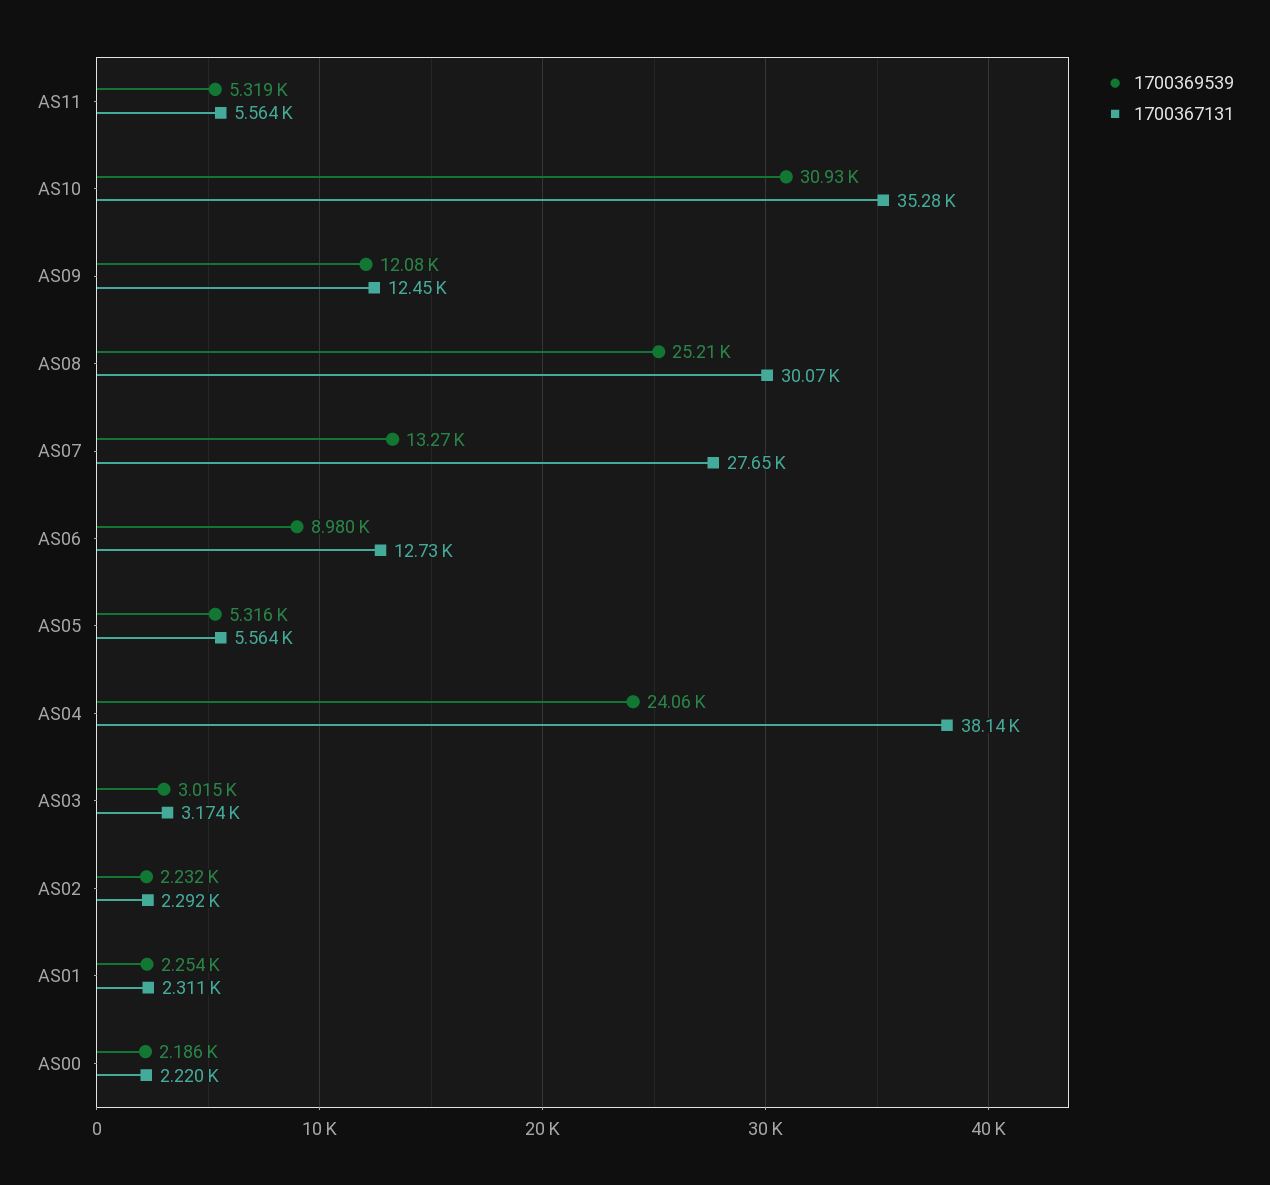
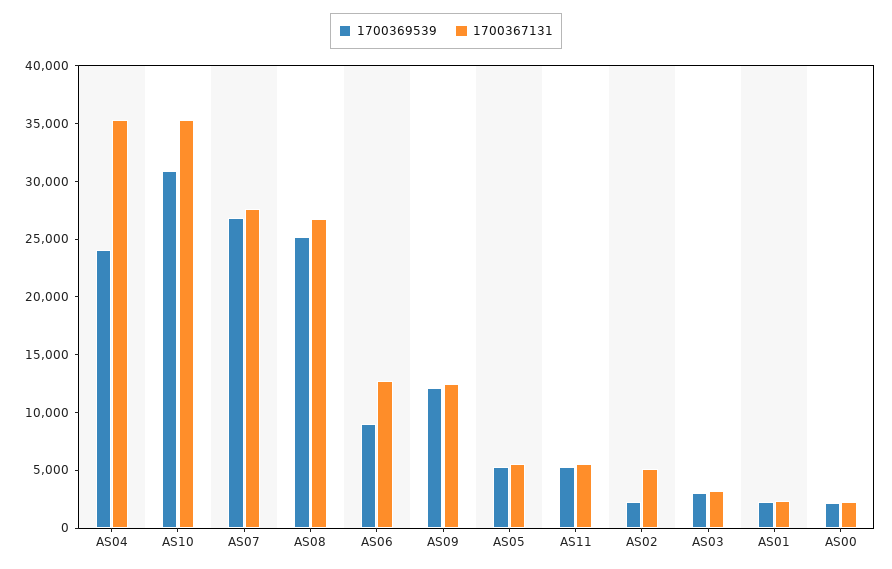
  {
    "1700369539": {
      "AS11": 5319,
      "AS10": 30930,
      "AS09": 12080,
      "AS08": 25210,
-     "AS07": 13270,
+     "AS07": 27000,
      "AS06": 8980,
      "AS05": 5316,
      "AS04": 24060,
      "AS03": 3015,
      "AS02": 2232,
      "AS01": 2254,
      "AS00": 2186
    },
    "1700367131": {
      "AS11": 5564,
      "AS10": 35280,
      "AS09": 12450,
-     "AS08": 30070,
+     "AS08": 27000,
      "AS07": 27650,
      "AS06": 12730,
      "AS05": 5564,
-     "AS04": 38140,
+     "AS04": 35000,
      "AS03": 3174,
-     "AS02": 2292,
+     "AS02": 5000,
      "AS01": 2311,
      "AS00": 2220
    }
  }

